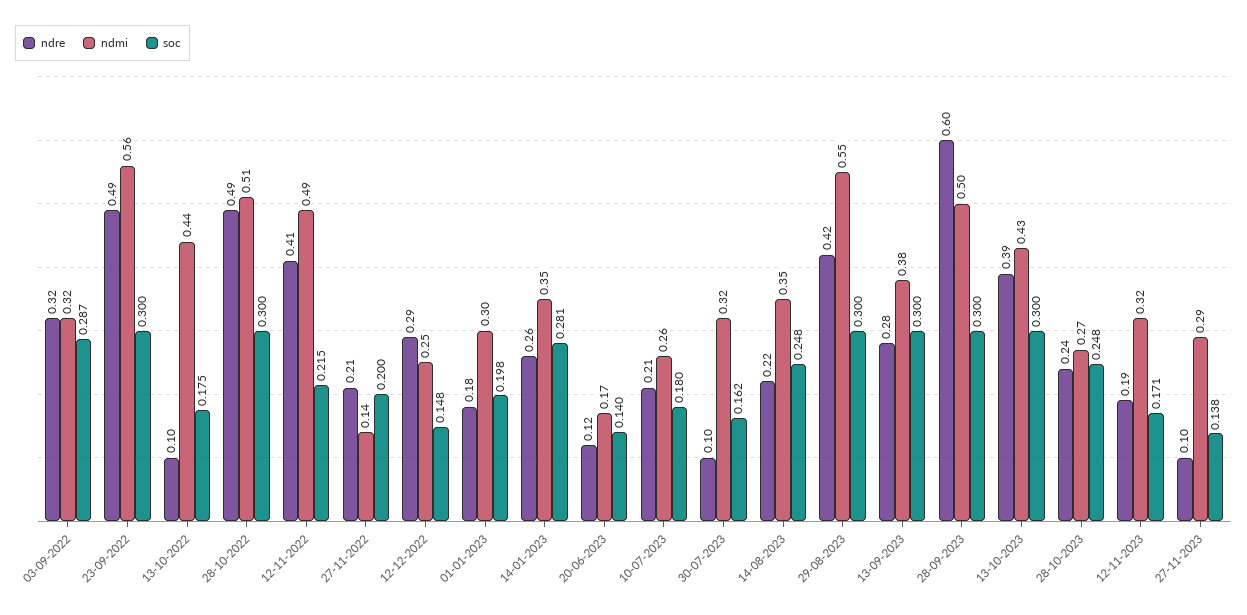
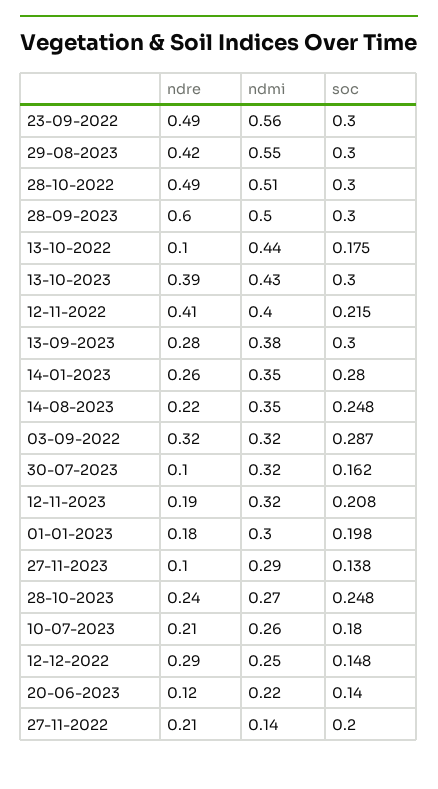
  {
    "ndre": {
      "03-09-2022": 0.32,
      "23-09-2022": 0.49,
      "13-10-2022": 0.1,
      "28-10-2022": 0.49,
      "12-11-2022": 0.41,
      "27-11-2022": 0.21,
      "12-12-2022": 0.29,
      "01-01-2023": 0.18,
      "14-01-2023": 0.26,
      "20-06-2023": 0.12,
      "10-07-2023": 0.21,
      "30-07-2023": 0.1,
      "14-08-2023": 0.22,
      "29-08-2023": 0.42,
      "13-09-2023": 0.28,
      "28-09-2023": 0.6,
      "13-10-2023": 0.39,
      "28-10-2023": 0.24,
      "12-11-2023": 0.19,
      "27-11-2023": 0.1
    },
    "ndmi": {
      "03-09-2022": 0.32,
      "23-09-2022": 0.56,
      "13-10-2022": 0.44,
      "28-10-2022": 0.51,
-     "12-11-2022": 0.49,
+     "12-11-2022": 0.4,
      "27-11-2022": 0.14,
      "12-12-2022": 0.25,
      "01-01-2023": 0.3,
      "14-01-2023": 0.35,
-     "20-06-2023": 0.17,
+     "20-06-2023": 0.22,
      "10-07-2023": 0.26,
      "30-07-2023": 0.32,
      "14-08-2023": 0.35,
      "29-08-2023": 0.55,
      "13-09-2023": 0.38,
      "28-09-2023": 0.5,
      "13-10-2023": 0.43,
      "28-10-2023": 0.27,
      "12-11-2023": 0.32,
      "27-11-2023": 0.29
    },
    "soc": {
      "03-09-2022": 0.287,
      "23-09-2022": 0.3,
      "13-10-2022": 0.175,
      "28-10-2022": 0.3,
      "12-11-2022": 0.215,
      "27-11-2022": 0.2,
      "12-12-2022": 0.148,
      "01-01-2023": 0.198,
-     "14-01-2023": 0.281,
+     "14-01-2023": 0.28,
      "20-06-2023": 0.14,
      "10-07-2023": 0.18,
      "30-07-2023": 0.162,
      "14-08-2023": 0.248,
      "29-08-2023": 0.3,
      "13-09-2023": 0.3,
      "28-09-2023": 0.3,
      "13-10-2023": 0.3,
      "28-10-2023": 0.248,
-     "12-11-2023": 0.171,
+     "12-11-2023": 0.208,
      "27-11-2023": 0.138
    }
  }

